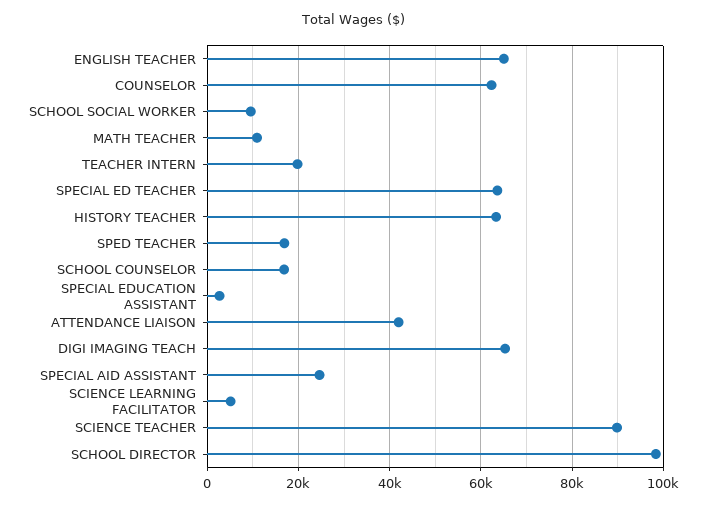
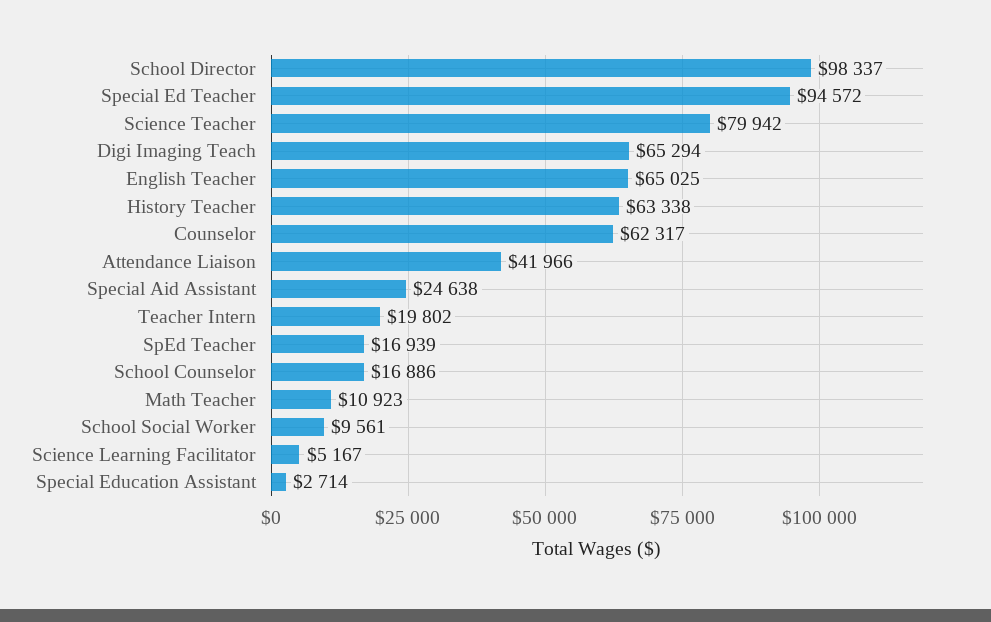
  {
    "ENGLISH TEACHER": 65025,
    "COUNSELOR": 62317,
    "SCHOOL SOCIAL WORKER": 9561,
    "MATH TEACHER": 10923,
    "TEACHER INTERN": 19802,
-   "SPECIAL ED TEACHER": 64000,
+   "SPECIAL ED TEACHER": 94572,
    "HISTORY TEACHER": 63338,
    "SPED TEACHER": 16939,
    "SCHOOL COUNSELOR": 16886,
    "SPECIAL EDUCATION ASSISTANT": 2714,
    "ATTENDANCE LIAISON": 41966,
    "DIGI IMAGING TEACH": 65294,
    "SPECIAL AID ASSISTANT": 24638,
    "SCIENCE LEARNING FACILITATOR": 5167,
-   "SCIENCE TEACHER": 90000,
+   "SCIENCE TEACHER": 79942,
    "SCHOOL DIRECTOR": 98337
  }

